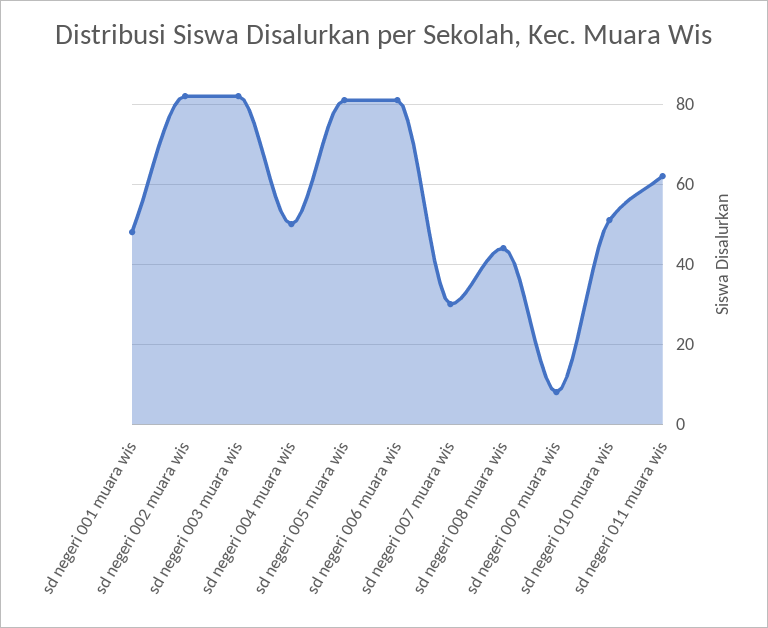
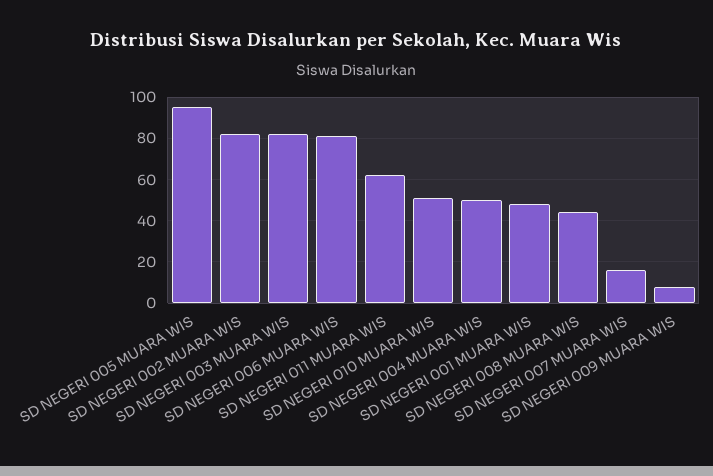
  {
    "sd negeri 001 muara wis": 50,
    "sd negeri 002 muara wis": 80,
    "sd negeri 003 muara wis": 80,
    "sd negeri 004 muara wis": 50,
-   "sd negeri 005 muara wis": 80,
+   "sd negeri 005 muara wis": 95,
    "sd negeri 006 muara wis": 80,
-   "sd negeri 007 muara wis": 30,
+   "sd negeri 007 muara wis": 15,
    "sd negeri 008 muara wis": 45,
    "sd negeri 009 muara wis": 10,
    "sd negeri 010 muara wis": 50,
    "sd negeri 011 muara wis": 60
  }

